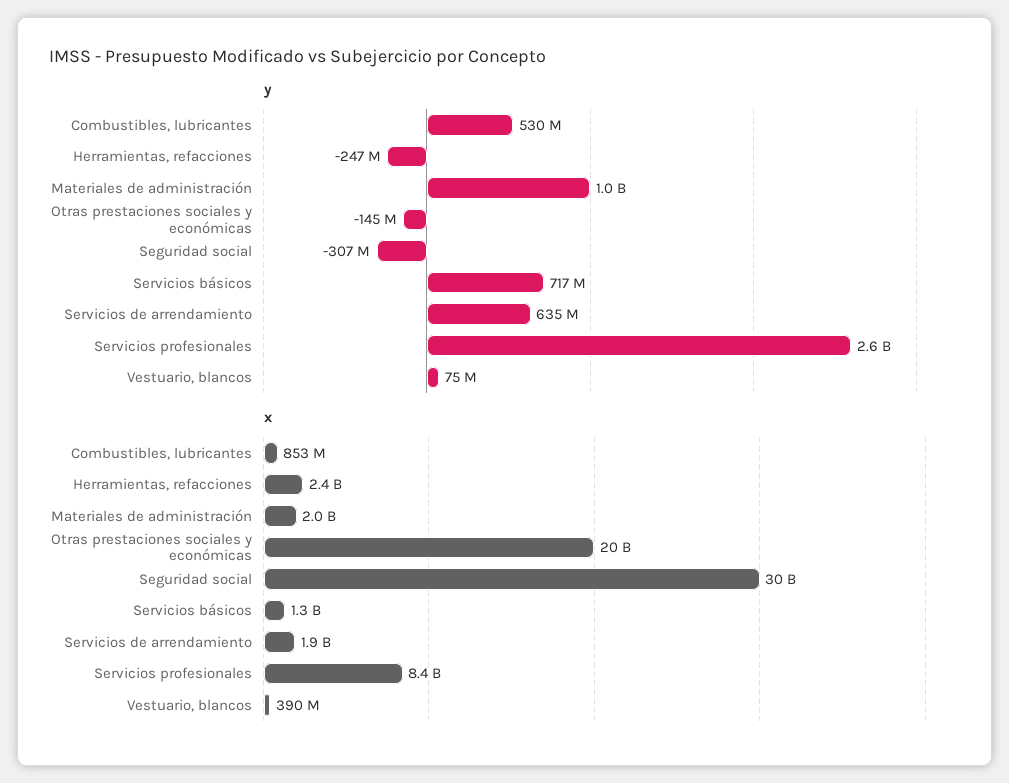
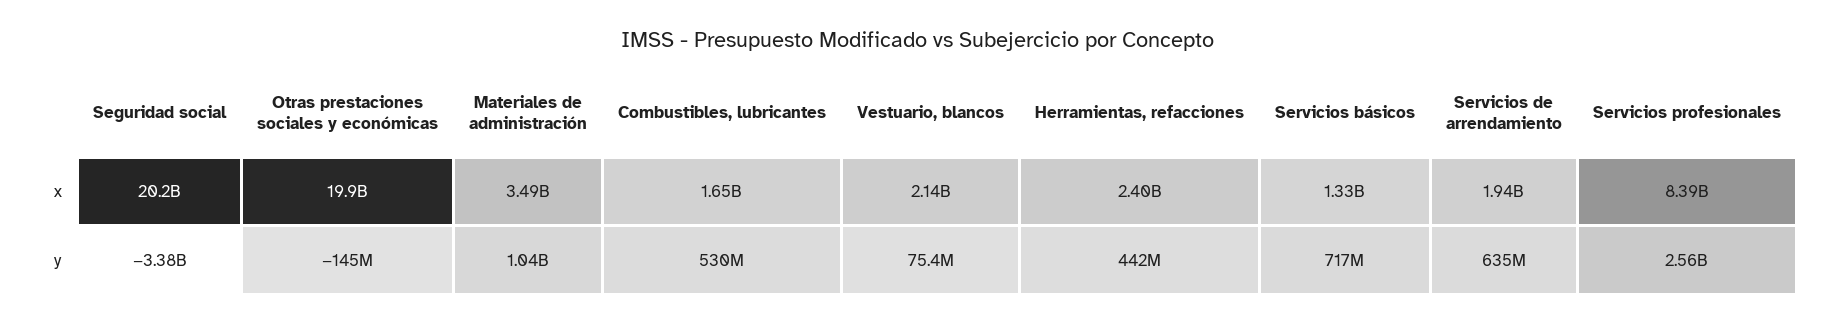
  {
    "y": {
      "Combustibles, lubricantes": 530000000,
-     "Herramientas, refacciones": -247000000,
+     "Herramientas, refacciones": 442000000,
      "Materiales de administración": 1040000000,
      "Otras prestaciones sociales y económicas": -145000000,
-     "Seguridad social": -307000000,
+     "Seguridad social": -3380000000,
      "Servicios básicos": 717000000,
      "Servicios de arrendamiento": 635000000,
      "Servicios profesionales": 2560000000,
      "Vestuario, blancos": 75400000
    },
    "x": {
-     "Combustibles, lubricantes": 853000000,
+     "Combustibles, lubricantes": 1650000000,
      "Herramientas, refacciones": 2400000000,
-     "Materiales de administración": 2000000000,
+     "Materiales de administración": 3490000000,
      "Otras prestaciones sociales y económicas": 19900000000,
-     "Seguridad social": 30000000000,
+     "Seguridad social": 20200000000,
      "Servicios básicos": 1330000000,
      "Servicios de arrendamiento": 1940000000,
      "Servicios profesionales": 8390000000,
-     "Vestuario, blancos": 390000000
+     "Vestuario, blancos": 2140000000
    }
  }

